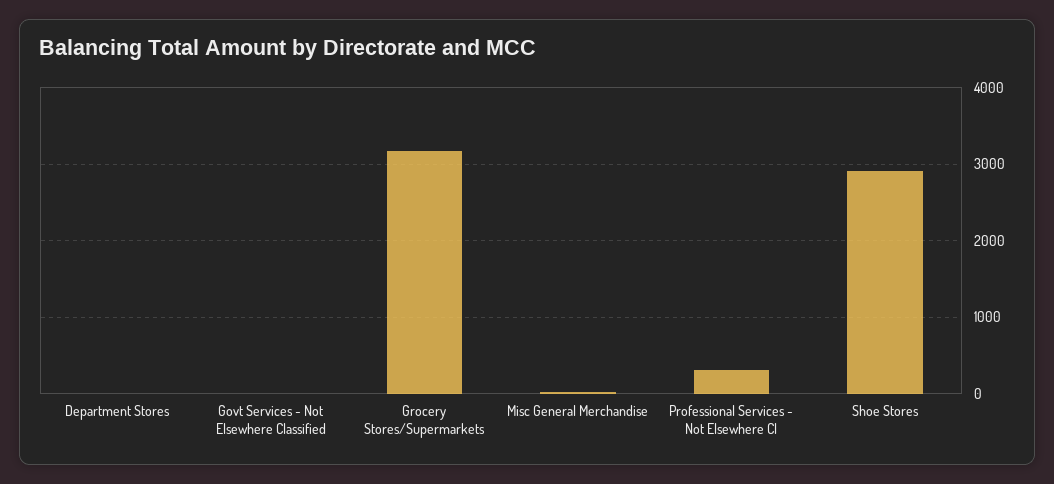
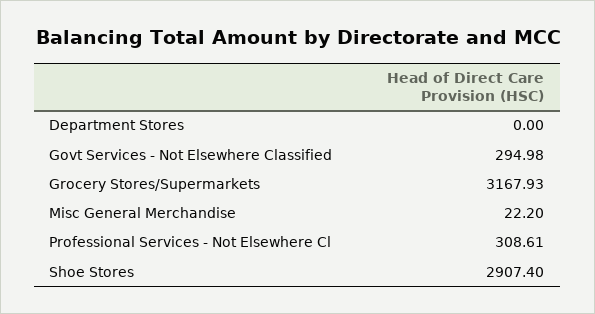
  {
    "Department Stores": 0,
-   "Govt Services - Not Elsewhere Classified": 0,
+   "Govt Services - Not Elsewhere Classified": 294.98,
    "Grocery Stores/Supermarkets": 3167.93,
    "Misc General Merchandise": 22.2,
    "Professional Services - Not Elsewhere Cl": 308.61,
    "Shoe Stores": 2907.4
  }

